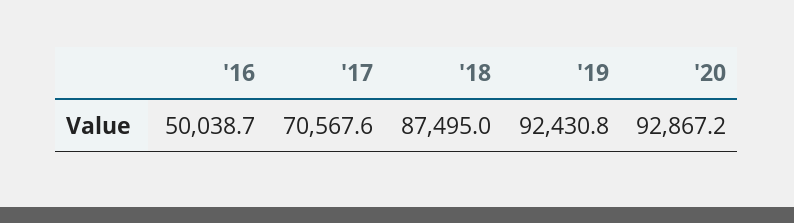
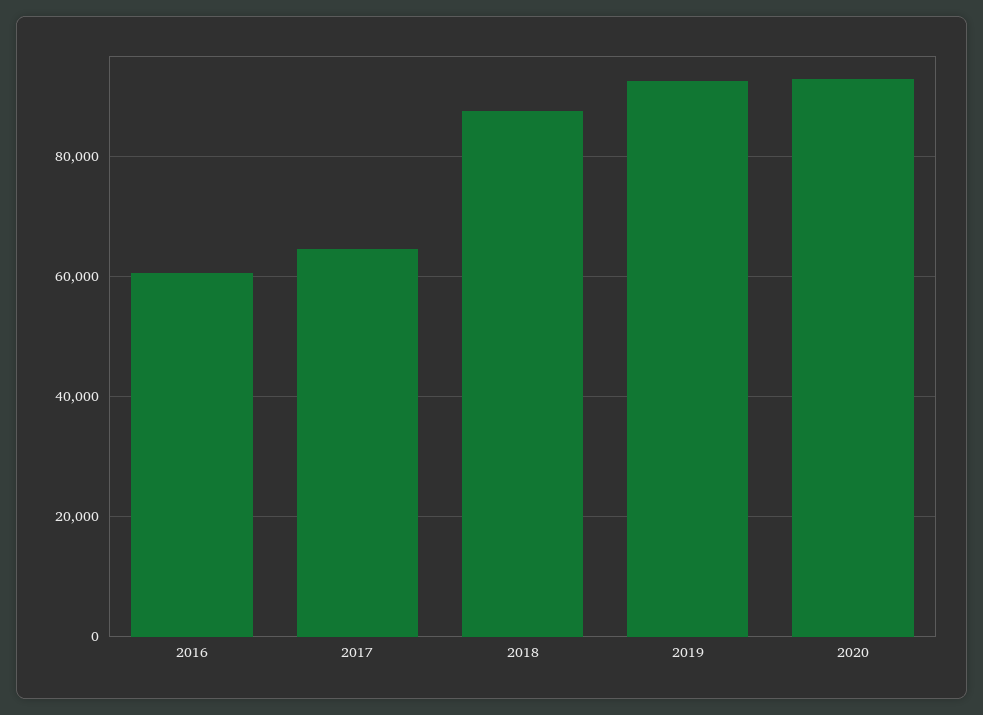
  {
-   "'16": 50038.7,
+   "'16": 60000,
-   "'17": 70567.6,
+   "'17": 64000,
    "'18": 87495,
    "'19": 92430.8,
    "'20": 92867.2
  }

